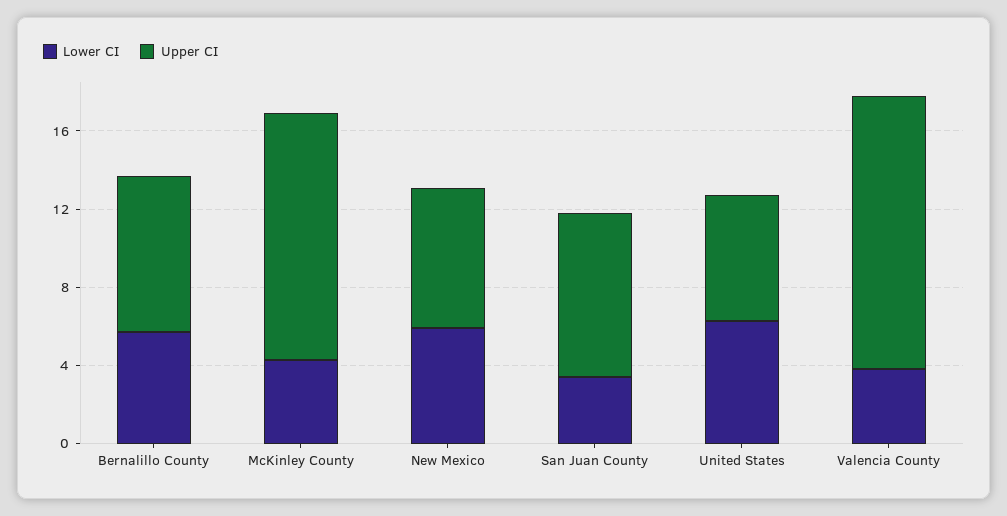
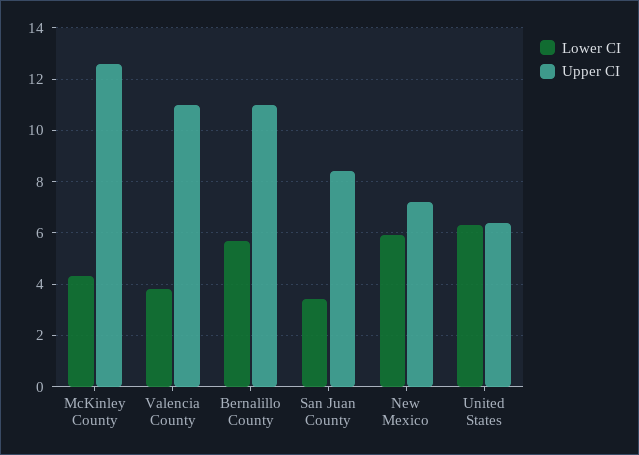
  {
    "Lower CI": {
      "Bernalillo County": 5.5,
      "McKinley County": 4.5,
      "New Mexico": 6,
      "San Juan County": 3.5,
      "United States": 6.5,
      "Valencia County": 4
    },
    "Upper CI": {
-     "Bernalillo County": 8,
+     "Bernalillo County": 11,
      "McKinley County": 12.5,
      "New Mexico": 7,
      "San Juan County": 8.5,
      "United States": 6.5,
-     "Valencia County": 14
+     "Valencia County": 11
    }
  }

